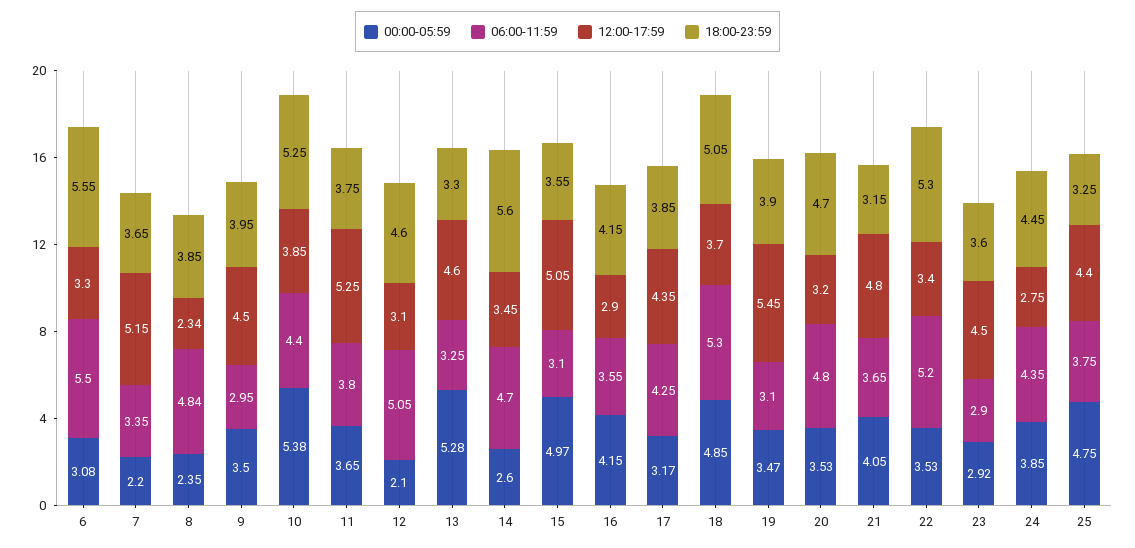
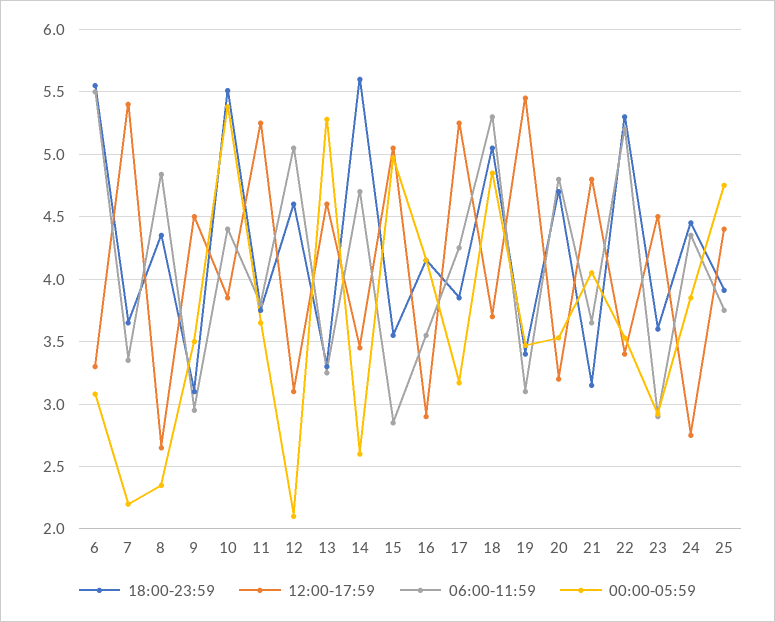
  {
    "00:00-05:59": {
      "6": 3.08,
      "7": 2.2,
      "8": 2.35,
      "9": 3.5,
      "10": 5.38,
      "11": 3.65,
      "12": 2.1,
      "13": 5.28,
      "14": 2.6,
      "15": 4.97,
      "16": 4.15,
      "17": 3.17,
      "18": 4.85,
      "19": 3.47,
      "20": 3.53,
      "21": 4.05,
      "22": 3.53,
      "23": 2.92,
      "24": 3.85,
      "25": 4.75
    },
    "06:00-11:59": {
      "6": 5.5,
      "7": 3.35,
      "8": 4.84,
      "9": 2.95,
      "10": 4.4,
      "11": 3.8,
      "12": 5.05,
      "13": 3.25,
      "14": 4.7,
-     "15": 3.1,
+     "15": 2.85,
      "16": 3.55,
      "17": 4.25,
      "18": 5.3,
      "19": 3.1,
      "20": 4.8,
      "21": 3.65,
      "22": 5.2,
      "23": 2.9,
      "24": 4.35,
      "25": 3.75
    },
    "12:00-17:59": {
      "6": 3.3,
-     "7": 5.15,
+     "7": 5.4,
-     "8": 2.34,
+     "8": 2.65,
      "9": 4.5,
      "10": 3.85,
      "11": 5.25,
      "12": 3.1,
      "13": 4.6,
      "14": 3.45,
      "15": 5.05,
      "16": 2.9,
-     "17": 4.35,
+     "17": 5.25,
      "18": 3.7,
      "19": 5.45,
      "20": 3.2,
      "21": 4.8,
      "22": 3.4,
      "23": 4.5,
      "24": 2.75,
      "25": 4.4
    },
    "18:00-23:59": {
      "6": 5.55,
      "7": 3.65,
-     "8": 3.85,
+     "8": 4.35,
-     "9": 3.95,
+     "9": 3.1,
-     "10": 5.25,
+     "10": 5.5,
      "11": 3.75,
      "12": 4.6,
      "13": 3.3,
      "14": 5.6,
      "15": 3.55,
      "16": 4.15,
      "17": 3.85,
      "18": 5.05,
-     "19": 3.9,
+     "19": 3.4,
      "20": 4.7,
      "21": 3.15,
      "22": 5.3,
      "23": 3.6,
      "24": 4.45,
-     "25": 3.25
+     "25": 3.9
    }
  }

